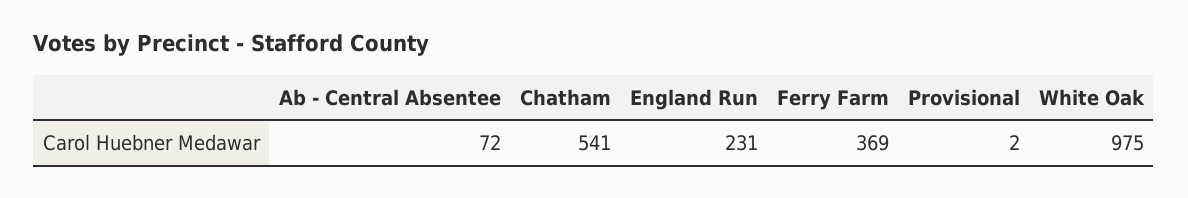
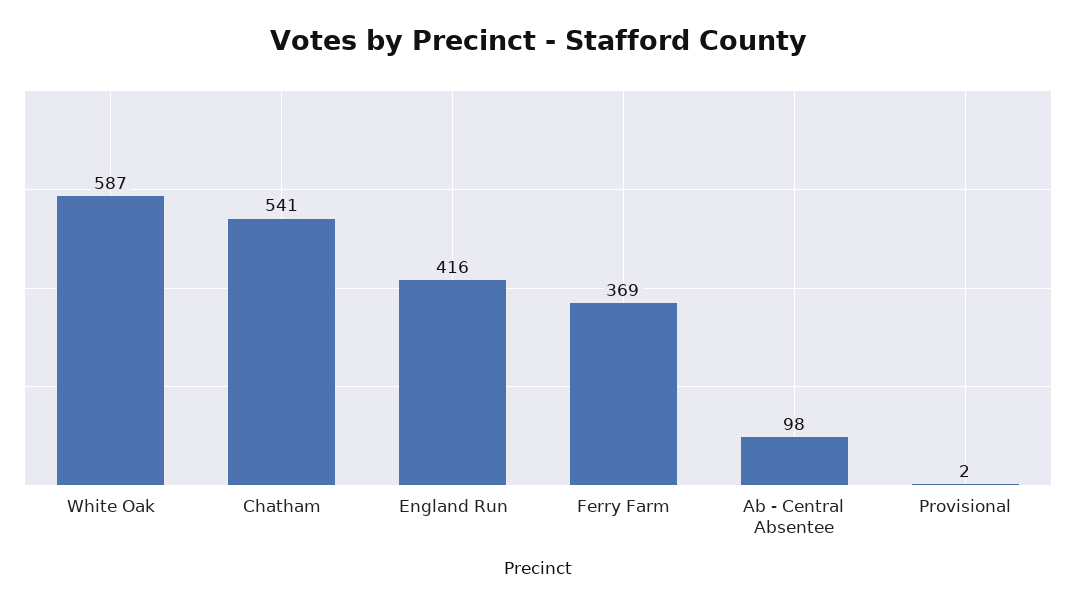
  {
-   "Ab - Central Absentee": 72,
+   "Ab - Central Absentee": 98,
    "Chatham": 541,
-   "England Run": 231,
+   "England Run": 416,
    "Ferry Farm": 369,
    "Provisional": 2,
-   "White Oak": 975
+   "White Oak": 587
  }

